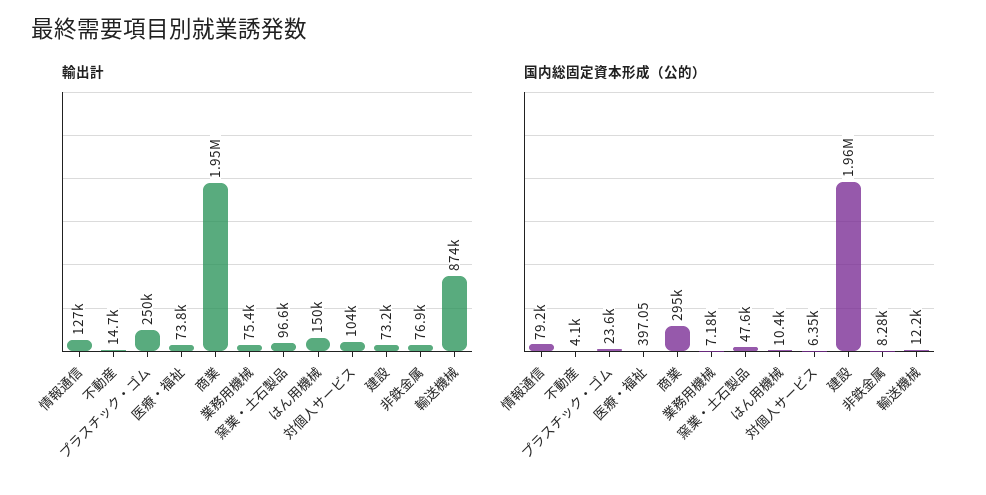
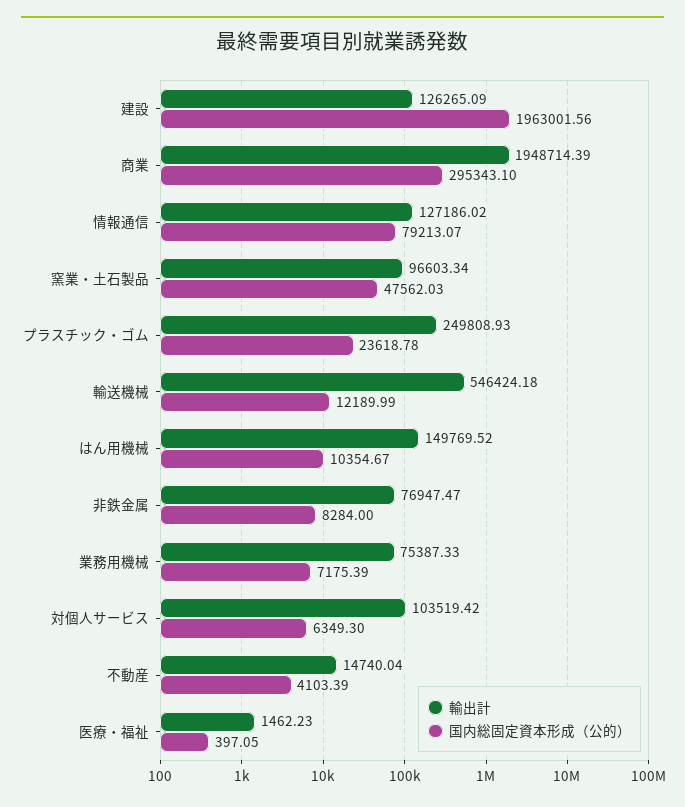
  {
    "輸出計": {
      "情報通信": 127186.02,
      "不動産": 14740.04,
      "プラスチック・ゴム": 249808.93,
-     "医療・福祉": 73800,
+     "医療・福祉": 1462.23,
      "商業": 1948714.39,
      "業務用機械": 75387.33,
      "窯業・土石製品": 96603.34,
      "はん用機械": 149769.52,
      "対個人サービス": 103519.42,
-     "建設": 73200,
+     "建設": 126265.09,
      "非鉄金属": 76947.47,
-     "輸送機械": 874000
+     "輸送機械": 546424.18
    },
    "国内総固定資本形成（公的）": {
      "情報通信": 79213.07,
      "不動産": 4103.39,
      "プラスチック・ゴム": 23618.78,
      "医療・福祉": 397.05,
      "商業": 295343.1,
      "業務用機械": 7175.39,
      "窯業・土石製品": 47562.03,
      "はん用機械": 10354.67,
      "対個人サービス": 6349.3,
      "建設": 1963001.56,
      "非鉄金属": 8284,
      "輸送機械": 12189.99
    }
  }

